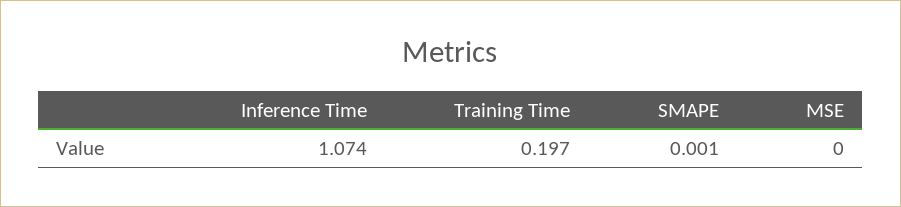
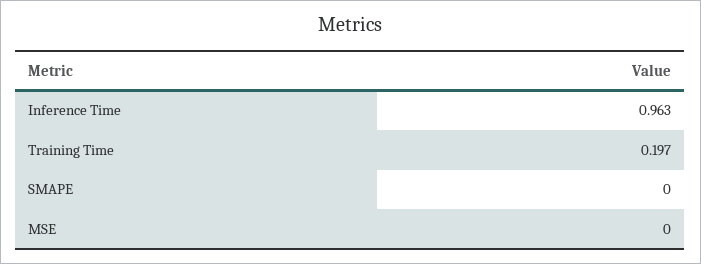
  {
-   "Inference Time": 1.074,
+   "Inference Time": 0.963,
    "Training Time": 0.197,
-   "SMAPE": 0.001,
+   "SMAPE": 0,
    "MSE": 0
  }

